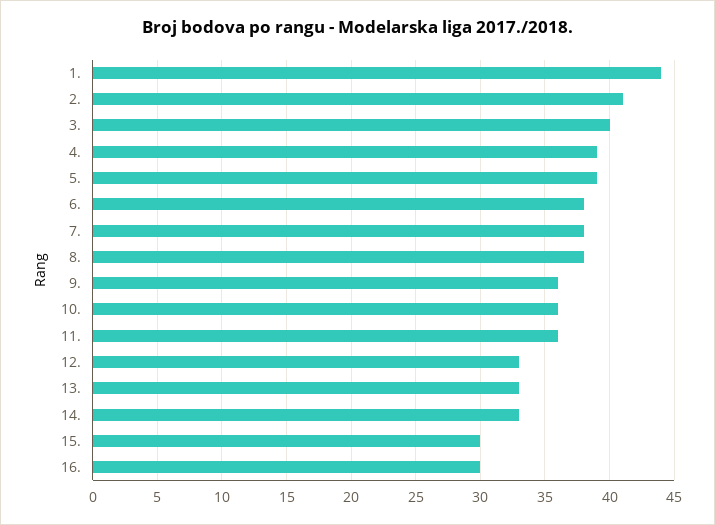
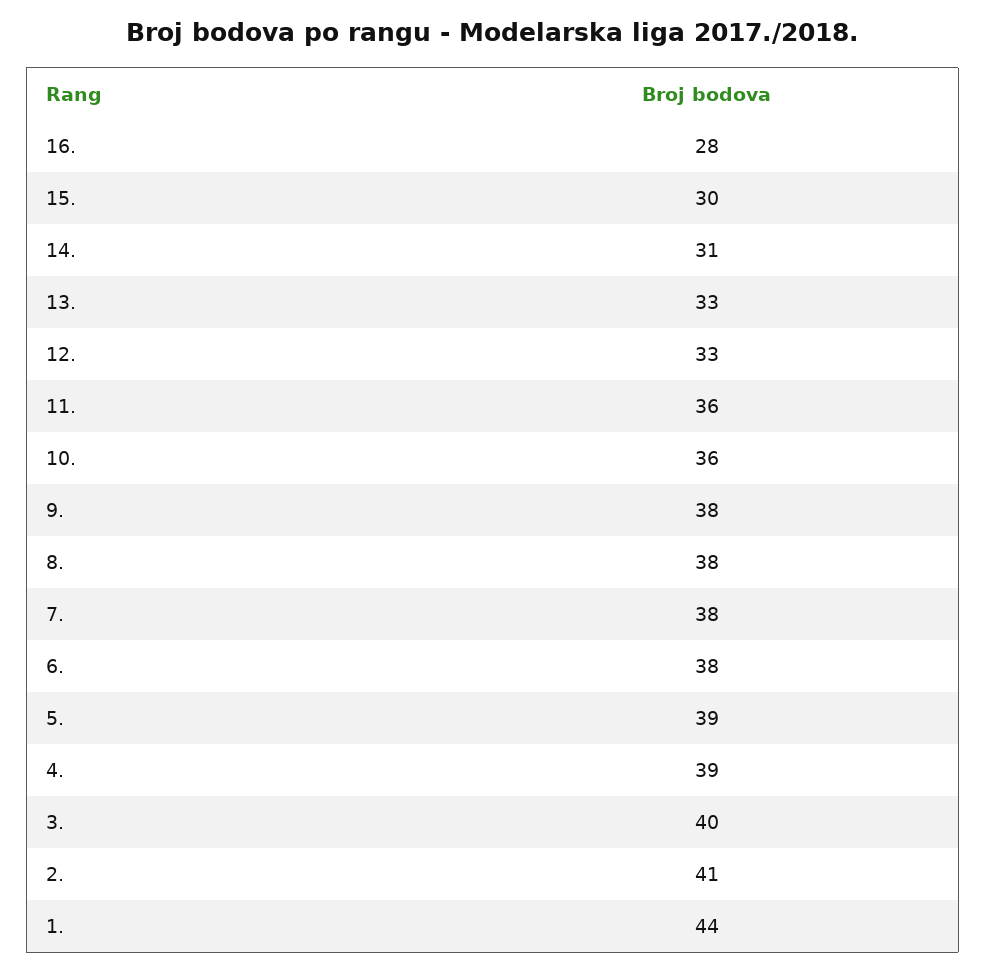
  {
    "1.": 44,
    "2.": 41,
    "3.": 40,
    "4.": 39,
    "5.": 39,
    "6.": 38,
    "7.": 38,
    "8.": 38,
-   "9.": 36,
+   "9.": 38,
    "10.": 36,
    "11.": 36,
    "12.": 33,
    "13.": 33,
-   "14.": 33,
+   "14.": 31,
    "15.": 30,
-   "16.": 30
+   "16.": 28
  }

